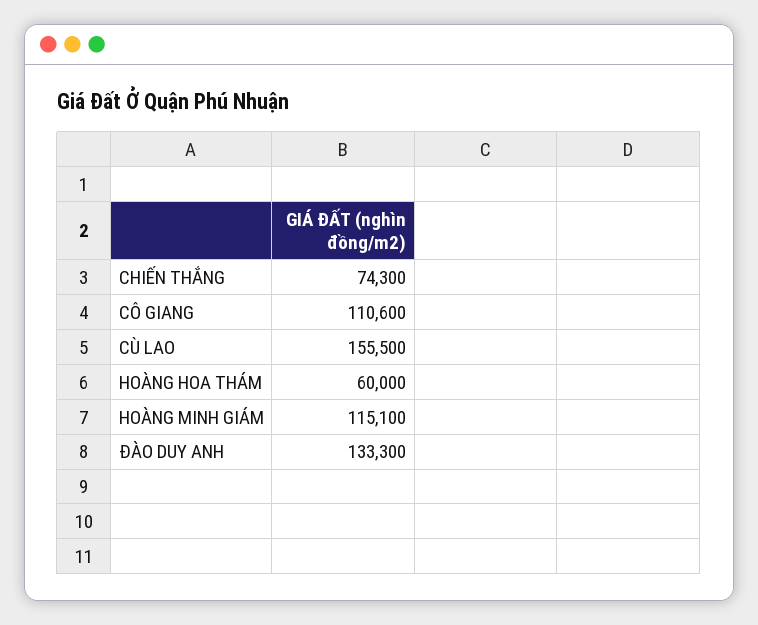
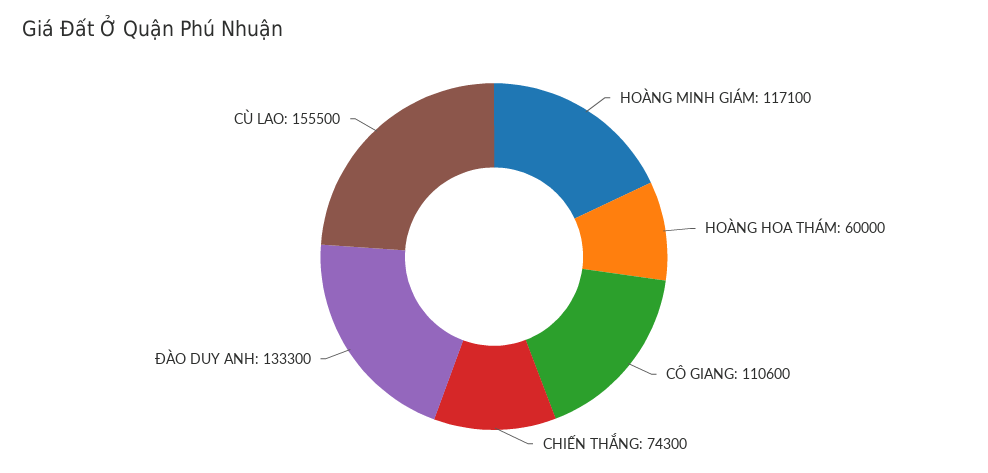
  {
    "CHIẾN THẮNG": 74300,
    "CÔ GIANG": 110600,
    "CÙ LAO": 155500,
    "HOÀNG HOA THÁM": 60000,
-   "HOÀNG MINH GIÁM": 115100,
+   "HOÀNG MINH GIÁM": 117100,
    "ĐÀO DUY ANH": 133300
  }

